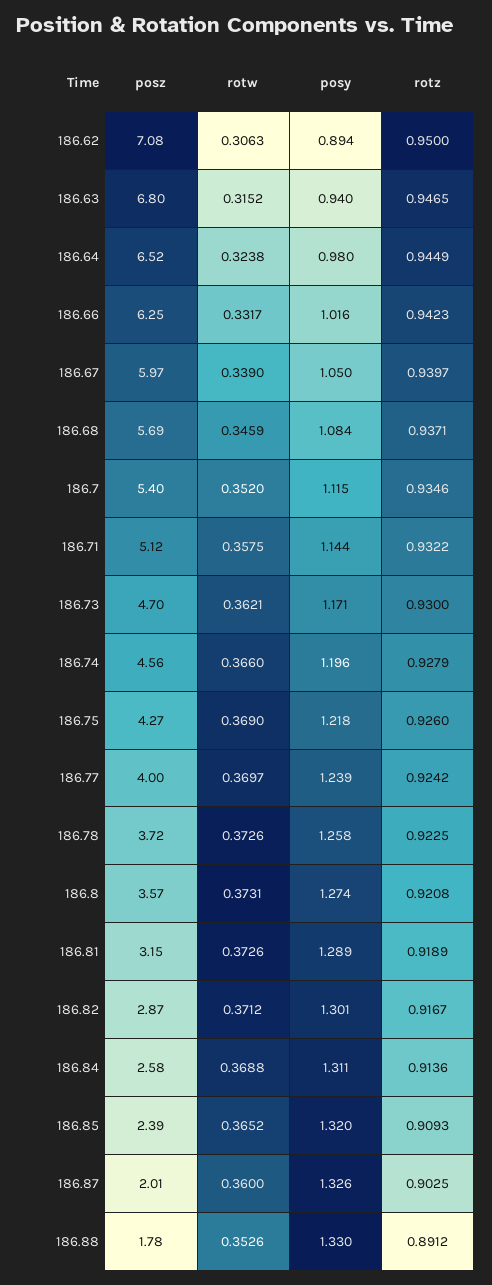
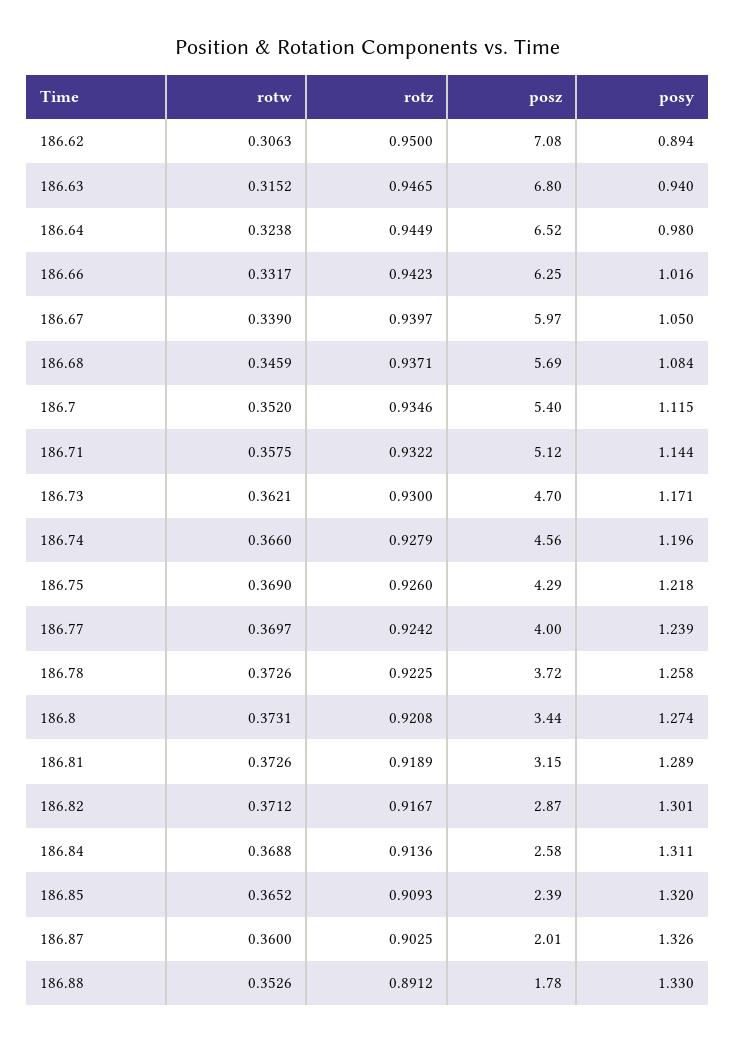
  {
    "posz": {
      "186.62": 7.08,
      "186.63": 6.8,
      "186.64": 6.52,
      "186.66": 6.25,
      "186.67": 5.97,
      "186.68": 5.69,
      "186.7": 5.4,
      "186.71": 5.12,
      "186.73": 4.7,
      "186.74": 4.56,
-     "186.75": 4.27,
+     "186.75": 4.29,
      "186.77": 4,
      "186.78": 3.72,
-     "186.8": 3.57,
+     "186.8": 3.44,
      "186.81": 3.15,
      "186.82": 2.87,
      "186.84": 2.58,
      "186.85": 2.39,
      "186.87": 2.01,
      "186.88": 1.78
    },
    "rotw": {
      "186.62": 0.3063,
      "186.63": 0.3152,
      "186.64": 0.3238,
      "186.66": 0.3317,
      "186.67": 0.339,
      "186.68": 0.3459,
      "186.7": 0.352,
      "186.71": 0.3575,
      "186.73": 0.3621,
      "186.74": 0.366,
      "186.75": 0.369,
      "186.77": 0.3697,
      "186.78": 0.3726,
      "186.8": 0.3731,
      "186.81": 0.3726,
      "186.82": 0.3712,
      "186.84": 0.3688,
      "186.85": 0.3652,
      "186.87": 0.36,
      "186.88": 0.3526
    },
    "posy": {
      "186.62": 0.894,
      "186.63": 0.94,
      "186.64": 0.98,
      "186.66": 1.016,
      "186.67": 1.05,
      "186.68": 1.084,
      "186.7": 1.115,
      "186.71": 1.144,
      "186.73": 1.171,
      "186.74": 1.196,
      "186.75": 1.218,
      "186.77": 1.239,
      "186.78": 1.258,
      "186.8": 1.274,
      "186.81": 1.289,
      "186.82": 1.301,
      "186.84": 1.311,
      "186.85": 1.32,
      "186.87": 1.326,
      "186.88": 1.33
    },
    "rotz": {
      "186.62": 0.95,
      "186.63": 0.9465,
      "186.64": 0.9449,
      "186.66": 0.9423,
      "186.67": 0.9397,
      "186.68": 0.9371,
      "186.7": 0.9346,
      "186.71": 0.9322,
      "186.73": 0.93,
      "186.74": 0.9279,
      "186.75": 0.926,
      "186.77": 0.9242,
      "186.78": 0.9225,
      "186.8": 0.9208,
      "186.81": 0.9189,
      "186.82": 0.9167,
      "186.84": 0.9136,
      "186.85": 0.9093,
      "186.87": 0.9025,
      "186.88": 0.8912
    }
  }

